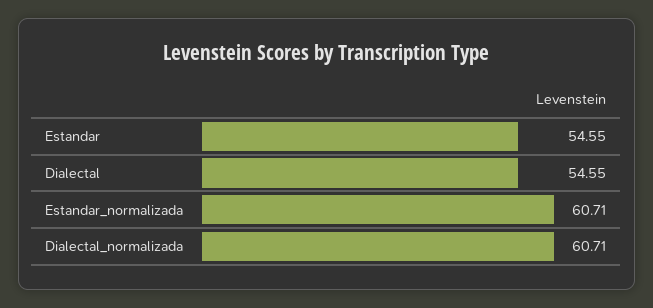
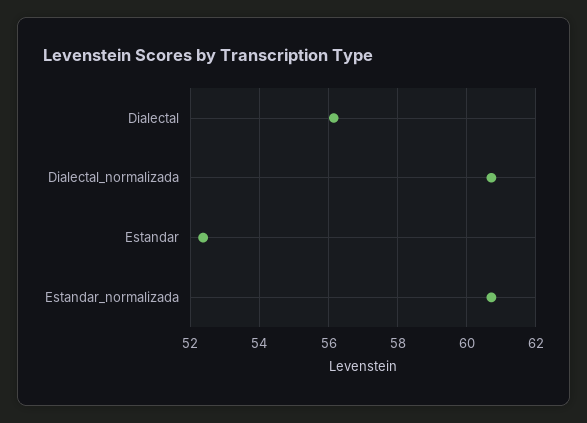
  {
-   "Estandar": 54.55,
+   "Estandar": 52.4,
-   "Dialectal": 54.55,
+   "Dialectal": 56.2,
    "Estandar_normalizada": 60.71,
    "Dialectal_normalizada": 60.71
  }

